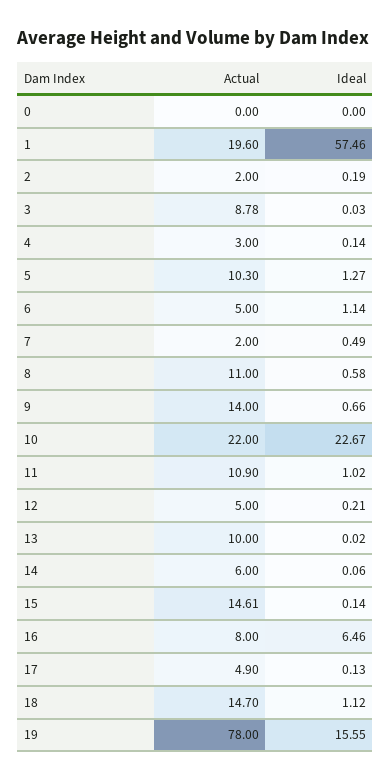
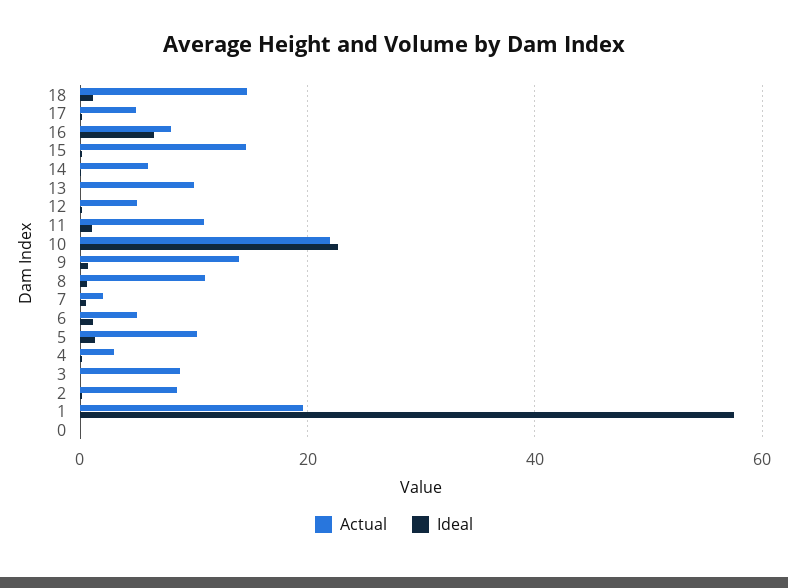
  {
    "Actual": {
      "0": 0,
      "1": 19.6,
-     "2": 2,
+     "2": 8,
      "3": 8.78,
      "4": 3,
      "5": 10.3,
      "6": 5,
      "7": 2,
      "8": 11,
      "9": 14,
      "10": 22,
      "11": 10.9,
      "12": 5,
      "13": 10,
      "14": 6,
      "15": 14.61,
      "16": 8,
      "17": 4.9,
-     "18": 14.7,
+     "18": 14.7
-     "19": 78
    },
    "Ideal": {
      "0": 0,
      "1": 57.46,
      "2": 0.19,
      "3": 0.03,
      "4": 0.14,
      "5": 1.27,
      "6": 1.14,
      "7": 0.49,
      "8": 0.58,
      "9": 0.66,
      "10": 22.67,
      "11": 1.02,
      "12": 0.21,
      "13": 0.02,
      "14": 0.06,
      "15": 0.14,
      "16": 6.46,
      "17": 0.13,
-     "18": 1.12,
+     "18": 1.12
-     "19": 15.55
    }
  }

